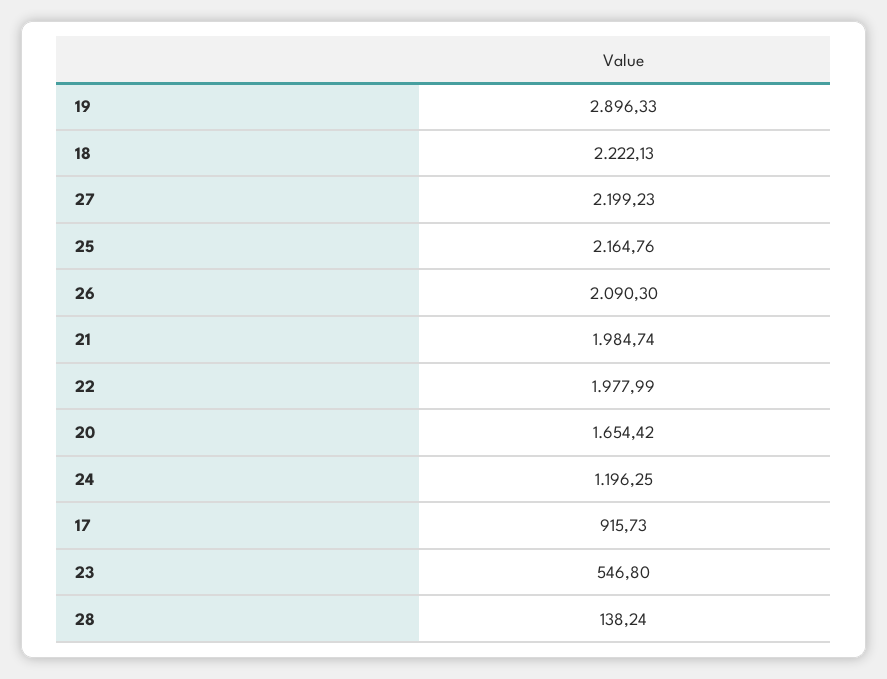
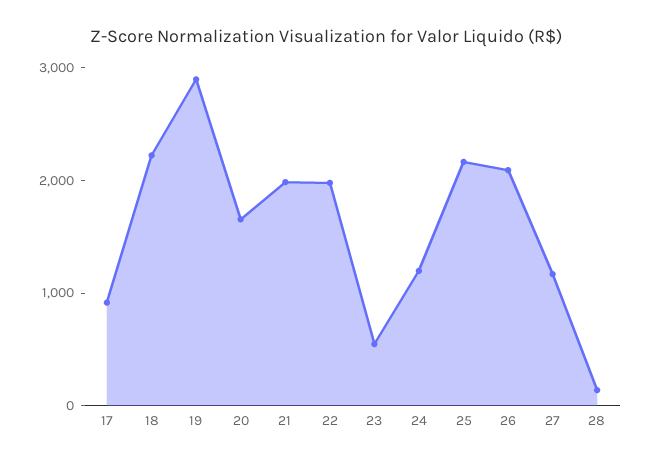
  {
    "19": 2896.33,
    "18": 2222.13,
-   "27": 2199.23,
+   "27": 1200,
    "25": 2164.76,
    "26": 2090.3,
    "21": 1984.74,
    "22": 1977.99,
    "20": 1654.42,
    "24": 1196.25,
    "17": 915.73,
    "23": 546.8,
    "28": 138.24
  }

